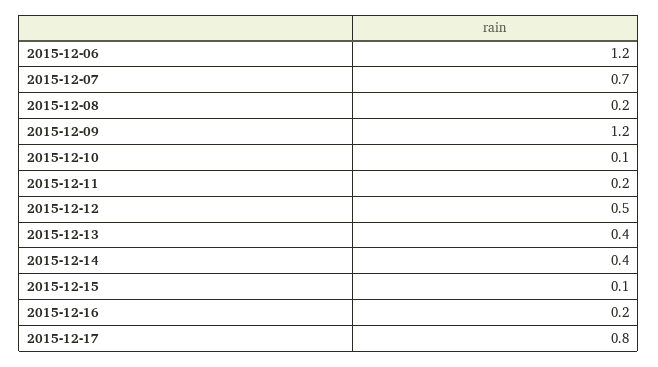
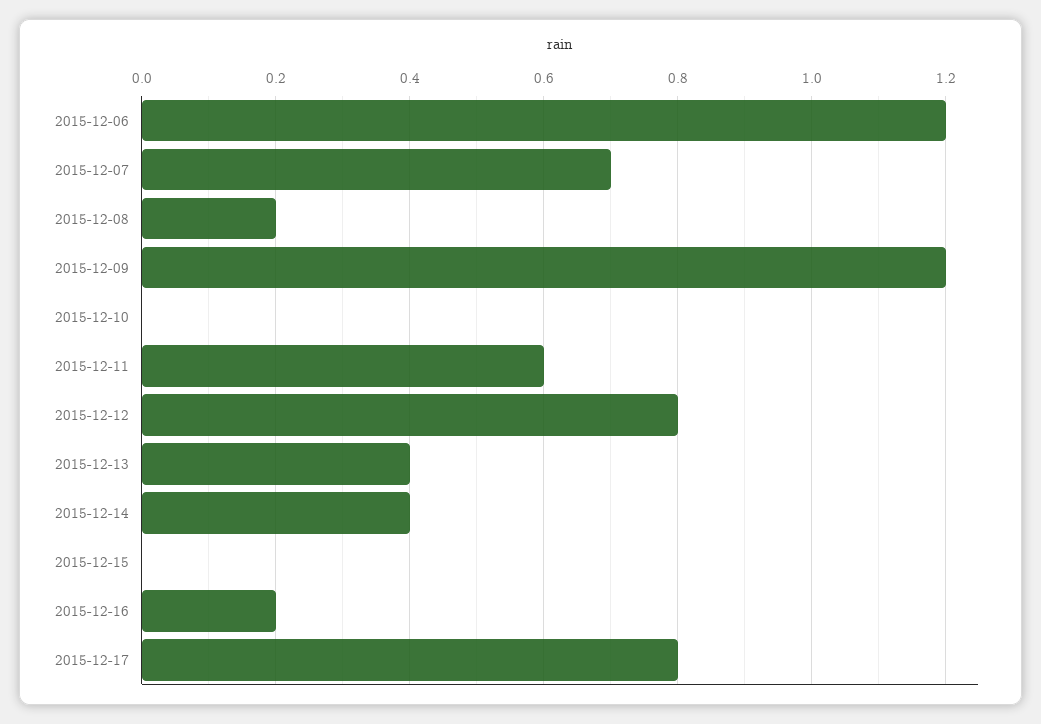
  {
    "2015-12-06": 1.2,
    "2015-12-07": 0.7,
    "2015-12-08": 0.2,
    "2015-12-09": 1.2,
-   "2015-12-10": 0.1,
+   "2015-12-10": 0,
-   "2015-12-11": 0.2,
+   "2015-12-11": 0.6,
-   "2015-12-12": 0.5,
+   "2015-12-12": 0.8,
    "2015-12-13": 0.4,
    "2015-12-14": 0.4,
-   "2015-12-15": 0.1,
+   "2015-12-15": 0,
    "2015-12-16": 0.2,
    "2015-12-17": 0.8
  }

